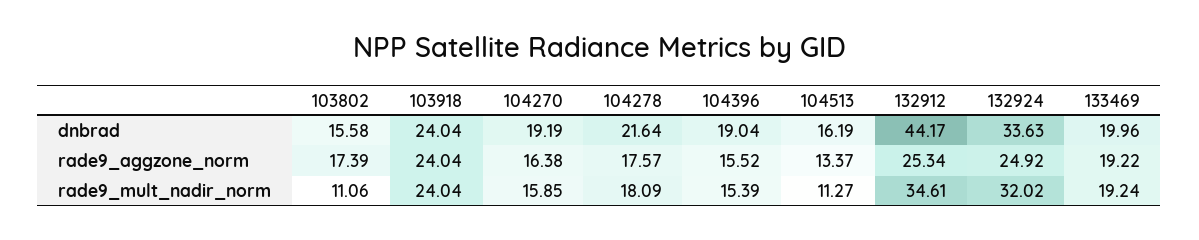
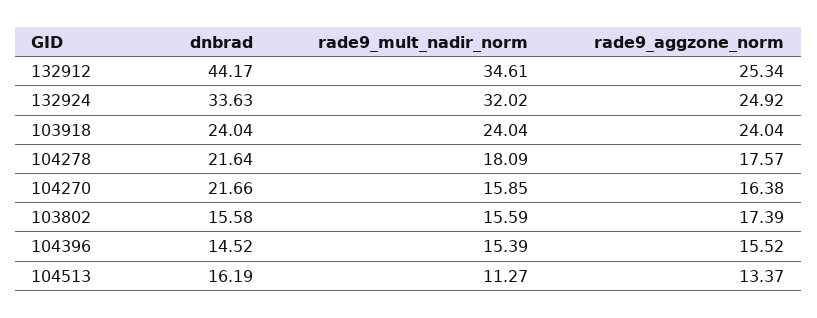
  {
    "103802": {
      "dnbrad": 15.58,
      "rade9_aggzone_norm": 17.39,
-     "rade9_mult_nadir_norm": 11.06
+     "rade9_mult_nadir_norm": 15.59
    },
    "103918": {
      "dnbrad": 24.04,
      "rade9_aggzone_norm": 24.04,
      "rade9_mult_nadir_norm": 24.04
    },
    "104270": {
-     "dnbrad": 19.19,
+     "dnbrad": 21.66,
      "rade9_aggzone_norm": 16.38,
      "rade9_mult_nadir_norm": 15.85
    },
    "104278": {
      "dnbrad": 21.64,
      "rade9_aggzone_norm": 17.57,
      "rade9_mult_nadir_norm": 18.09
    },
    "104396": {
-     "dnbrad": 19.04,
+     "dnbrad": 14.52,
      "rade9_aggzone_norm": 15.52,
      "rade9_mult_nadir_norm": 15.39
    },
    "104513": {
      "dnbrad": 16.19,
      "rade9_aggzone_norm": 13.37,
      "rade9_mult_nadir_norm": 11.27
    },
    "132912": {
      "dnbrad": 44.17,
      "rade9_aggzone_norm": 25.34,
      "rade9_mult_nadir_norm": 34.61
    },
    "132924": {
      "dnbrad": 33.63,
      "rade9_aggzone_norm": 24.92,
      "rade9_mult_nadir_norm": 32.02
-   },
+   }
-   "133469": {
-     "dnbrad": 19.96,
-     "rade9_aggzone_norm": 19.22,
-     "rade9_mult_nadir_norm": 19.24
-   }
  }

